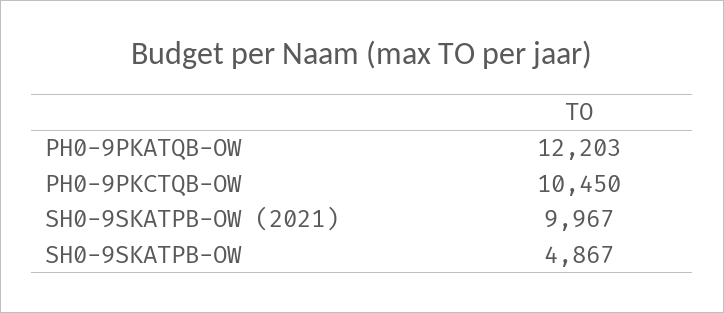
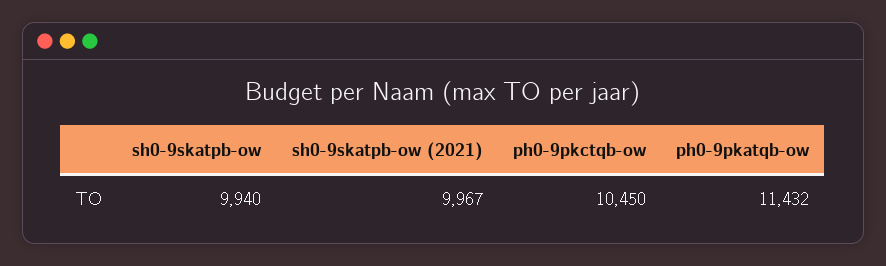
  {
-   "PH0-9PKATQB-OW": 12203,
+   "PH0-9PKATQB-OW": 11432,
    "PH0-9PKCTQB-OW": 10450,
    "SH0-9SKATPB-OW (2021)": 9967,
-   "SH0-9SKATPB-OW": 4867
+   "SH0-9SKATPB-OW": 9940
  }

